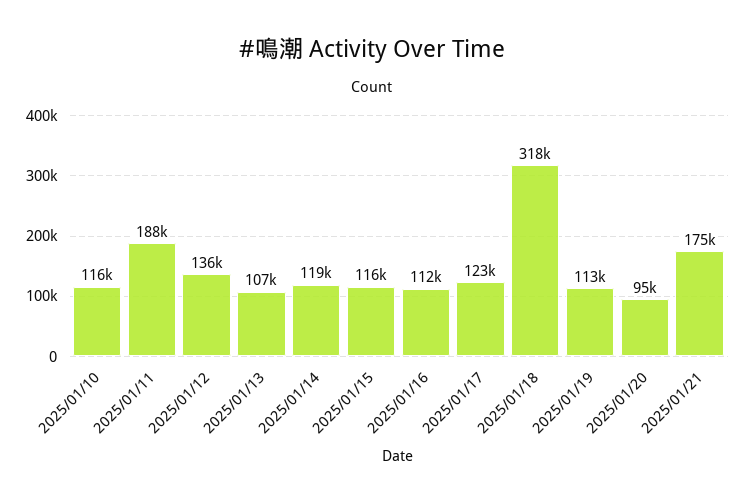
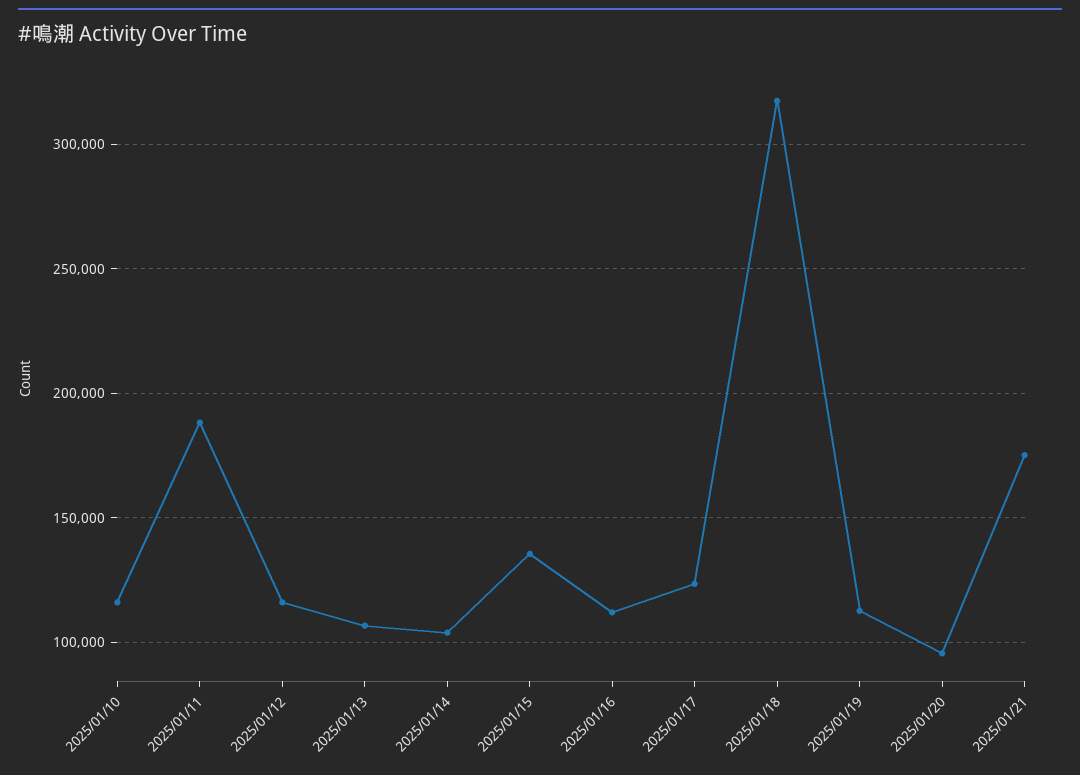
  {
    "2025/01/10": 116000,
    "2025/01/11": 188000,
-   "2025/01/12": 136000,
+   "2025/01/12": 115000,
    "2025/01/13": 107000,
-   "2025/01/14": 119000,
+   "2025/01/14": 105000,
-   "2025/01/15": 116000,
+   "2025/01/15": 135000,
    "2025/01/16": 112000,
    "2025/01/17": 123000,
    "2025/01/18": 318000,
    "2025/01/19": 113000,
    "2025/01/20": 95000,
    "2025/01/21": 175000
  }

